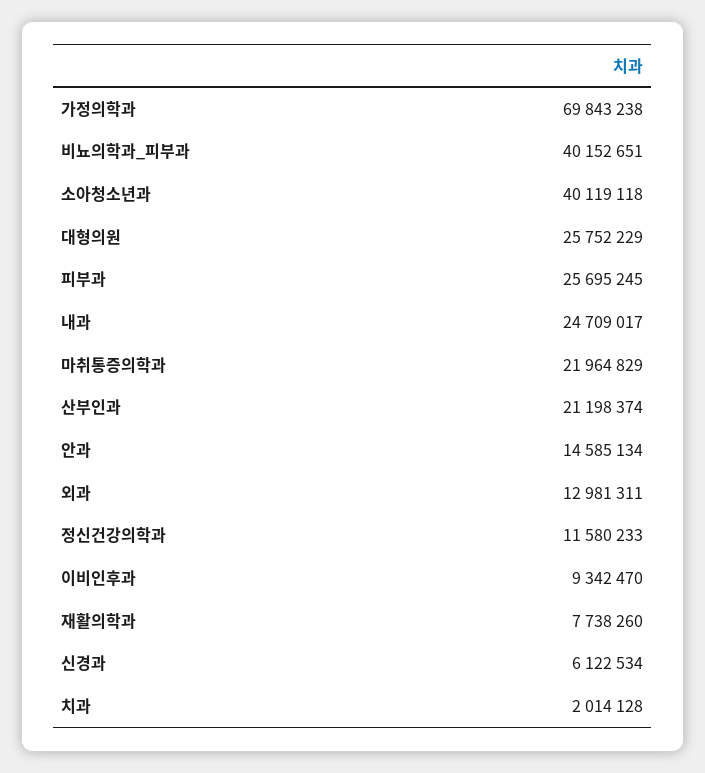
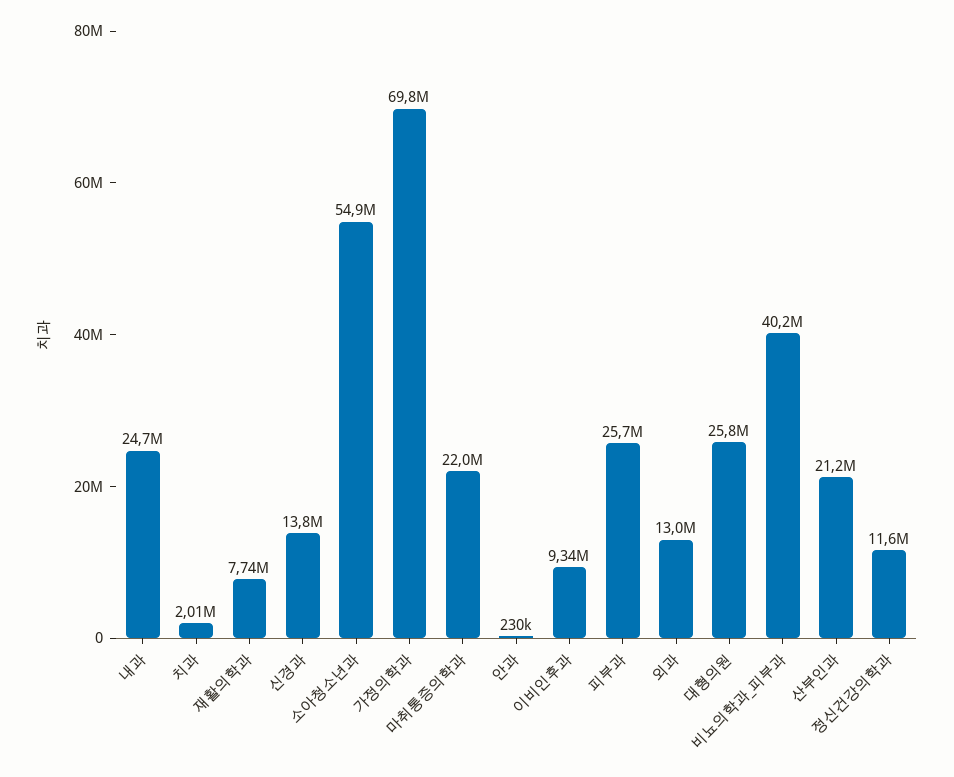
  {
    "가정의학과": 69843238,
    "비뇨의학과_피부과": 40152651,
-   "소아청소년과": 40119118,
+   "소아청소년과": 54900000,
    "대형의원": 25752229,
    "피부과": 25695245,
    "내과": 24709017,
    "마취통증의학과": 21964829,
    "산부인과": 21198374,
-   "안과": 14585134,
+   "안과": 230000,
    "외과": 12981311,
    "정신건강의학과": 11580233,
    "이비인후과": 9342470,
    "재활의학과": 7738260,
-   "신경과": 6122534,
+   "신경과": 13800000,
    "치과": 2014128
  }

